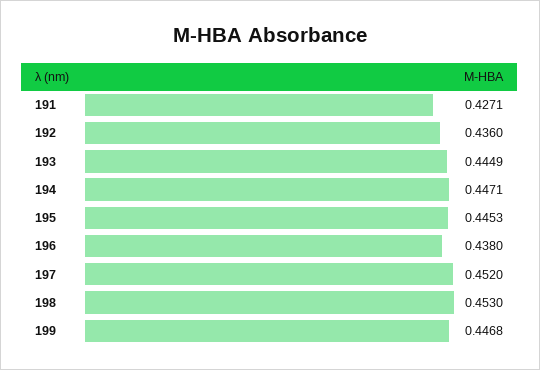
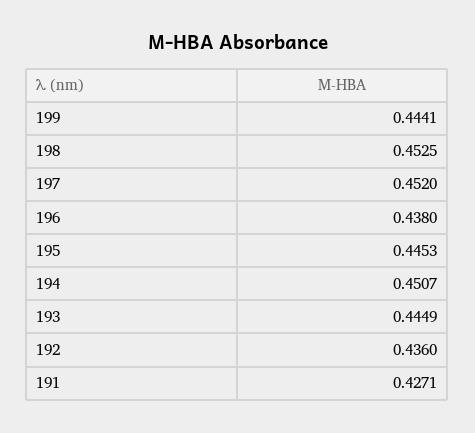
  {
    "191": 0.4271,
    "192": 0.436,
    "193": 0.4449,
-   "194": 0.4471,
+   "194": 0.4507,
    "195": 0.4453,
    "196": 0.438,
    "197": 0.452,
-   "198": 0.453,
+   "198": 0.4525,
-   "199": 0.4468
+   "199": 0.4441
  }

